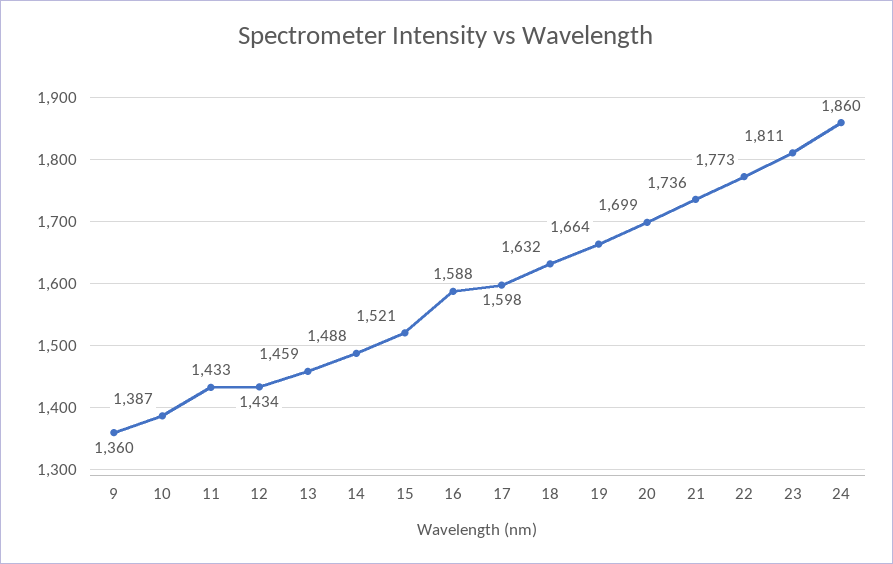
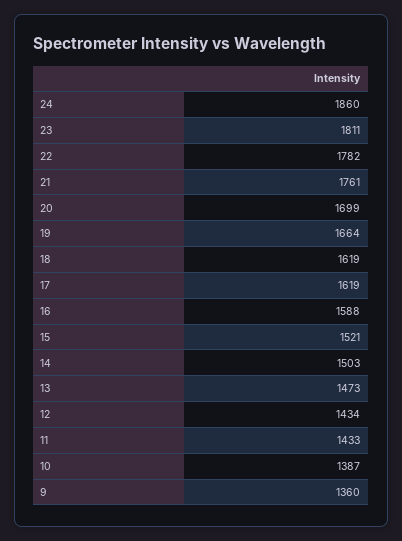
  {
    "9": 1360,
    "10": 1387,
    "11": 1433,
    "12": 1434,
-   "13": 1459,
+   "13": 1473,
-   "14": 1488,
+   "14": 1503,
    "15": 1521,
    "16": 1588,
-   "17": 1598,
+   "17": 1619,
-   "18": 1632,
+   "18": 1619,
    "19": 1664,
    "20": 1699,
-   "21": 1736,
+   "21": 1761,
-   "22": 1773,
+   "22": 1782,
    "23": 1811,
    "24": 1860
  }

